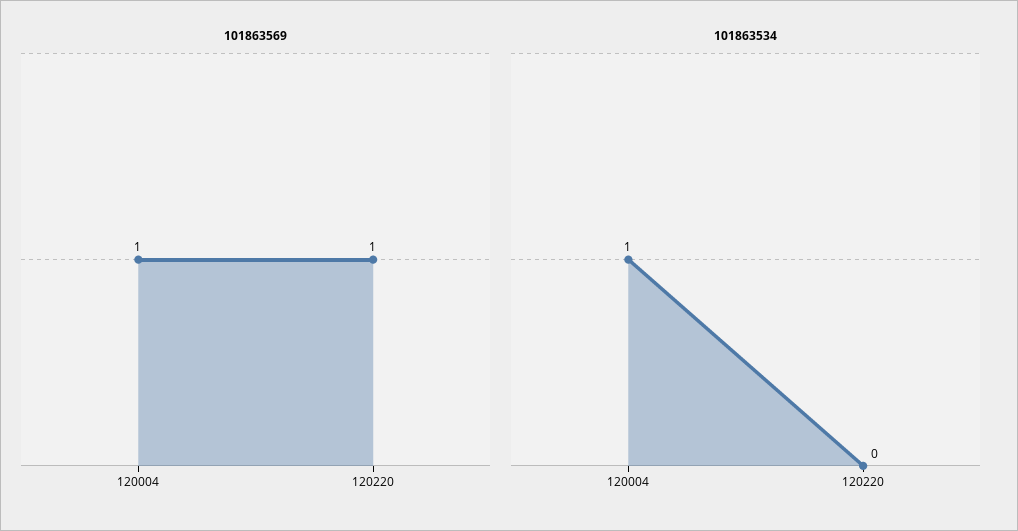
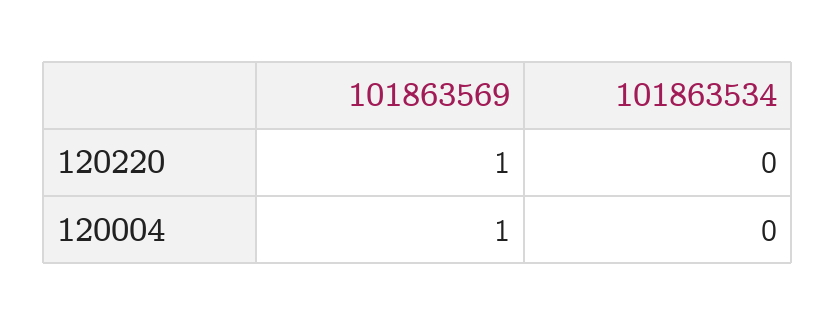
  {
    "101863569": {
      "120004": 1,
      "120220": 1
    },
    "101863534": {
-     "120004": 1,
+     "120004": 0,
      "120220": 0
    }
  }

